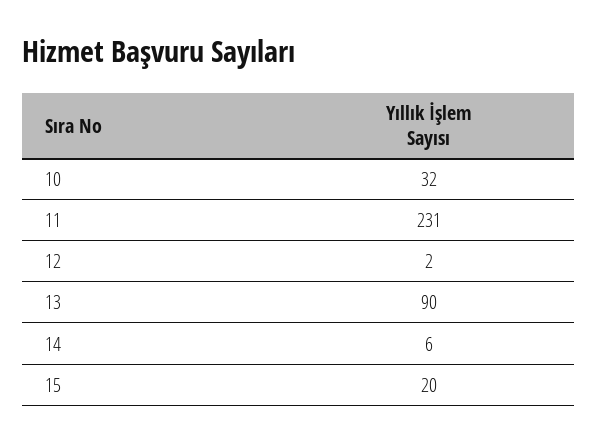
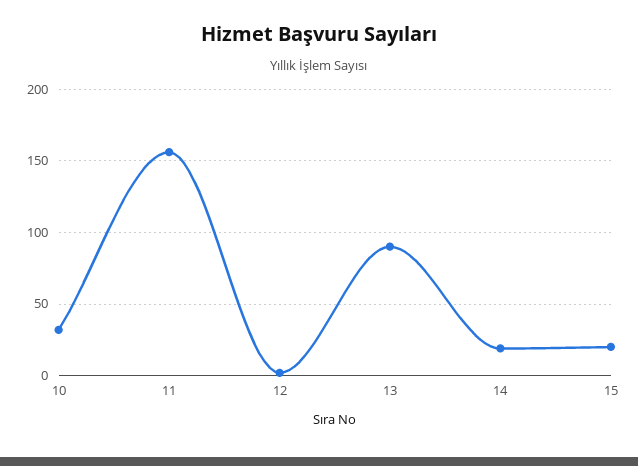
  {
    "10": 32,
-   "11": 231,
+   "11": 155,
    "12": 2,
    "13": 90,
-   "14": 6,
+   "14": 20,
    "15": 20
  }

